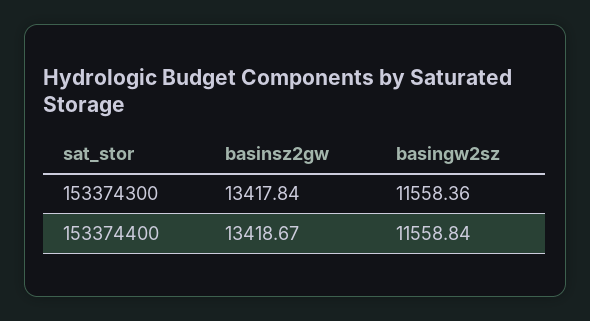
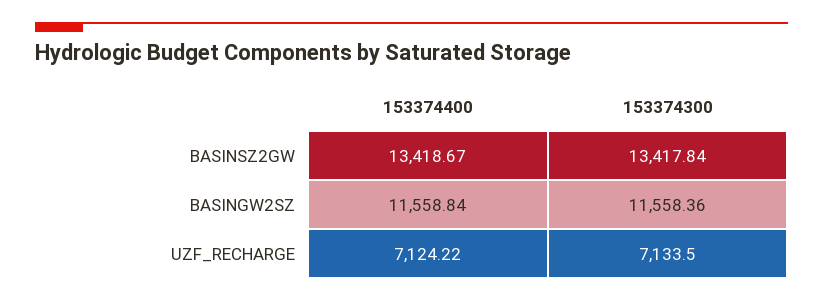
  {
    "basinsz2gw": {
      "153374300": 13417.84,
      "153374400": 13418.67
    },
    "basingw2sz": {
      "153374300": 11558.36,
      "153374400": 11558.84
-   }
+   },
+   "UZF_RECHARGE": {
+     "153374400": 7124.22,
+     "153374300": 7133.5
+   }
  }

